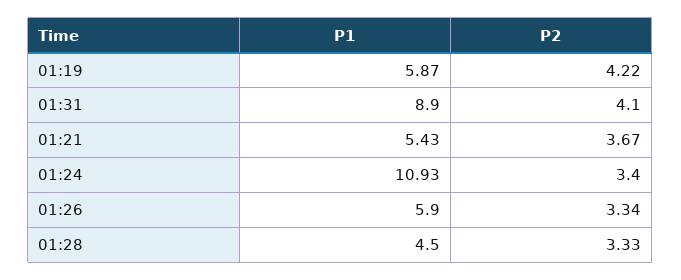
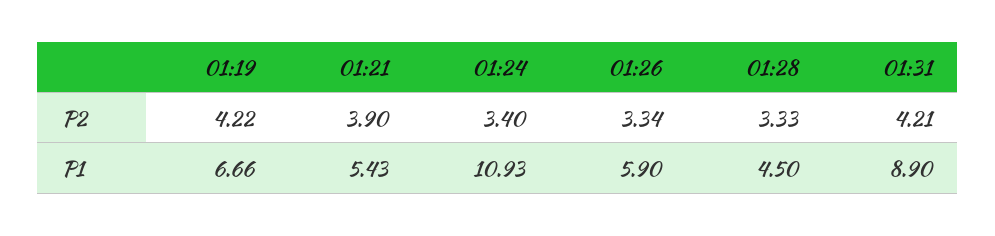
  {
    "P1": {
-     "01:19": 5.87,
+     "01:19": 6.66,
      "01:31": 8.9,
      "01:21": 5.43,
      "01:24": 10.93,
      "01:26": 5.9,
      "01:28": 4.5
    },
    "P2": {
      "01:19": 4.22,
-     "01:31": 4.1,
+     "01:31": 4.21,
-     "01:21": 3.67,
+     "01:21": 3.9,
      "01:24": 3.4,
      "01:26": 3.34,
      "01:28": 3.33
    }
  }

